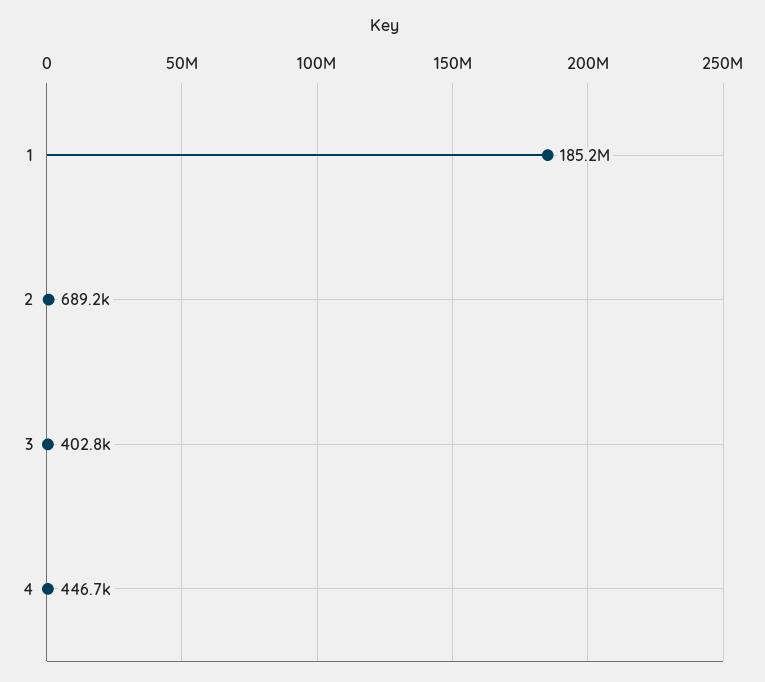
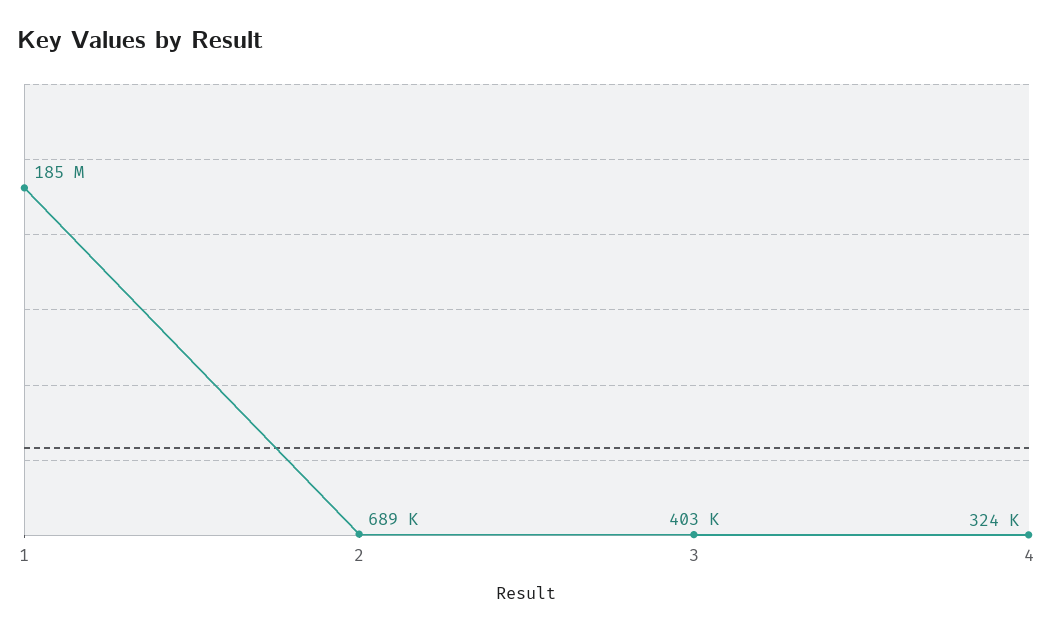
  {
    "1": 185200000,
    "2": 689200,
    "3": 402800,
-   "4": 446700
+   "4": 324000
  }

